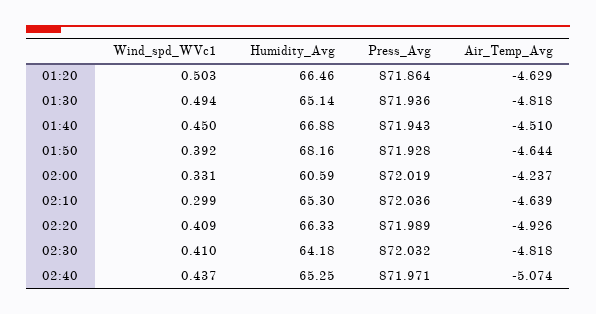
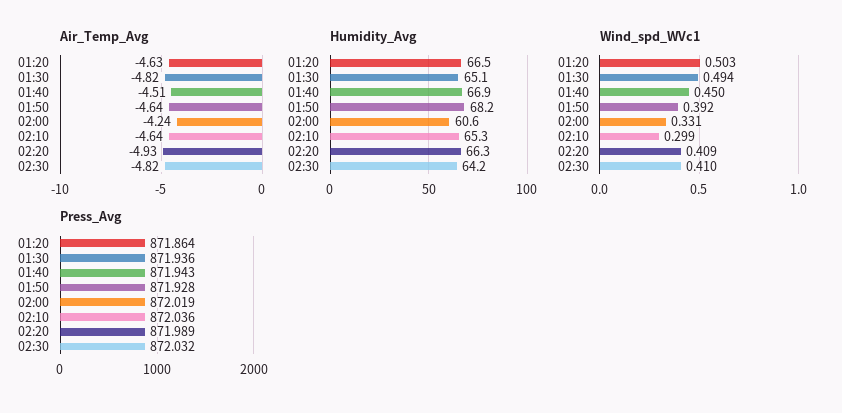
  {
    "Wind_spd_WVc1": {
      "01:20": 0.503,
      "01:30": 0.494,
      "01:40": 0.45,
      "01:50": 0.392,
      "02:00": 0.331,
      "02:10": 0.299,
      "02:20": 0.409,
-     "02:30": 0.41,
+     "02:30": 0.41
-     "02:40": 0.437
    },
    "Humidity_Avg": {
      "01:20": 66.46,
      "01:30": 65.14,
      "01:40": 66.88,
      "01:50": 68.16,
      "02:00": 60.59,
      "02:10": 65.3,
      "02:20": 66.33,
-     "02:30": 64.18,
+     "02:30": 64.18
-     "02:40": 65.25
    },
    "Press_Avg": {
      "01:20": 871.864,
      "01:30": 871.936,
      "01:40": 871.943,
      "01:50": 871.928,
      "02:00": 872.019,
      "02:10": 872.036,
      "02:20": 871.989,
-     "02:30": 872.032,
+     "02:30": 872.032
-     "02:40": 871.971
    },
    "Air_Temp_Avg": {
      "01:20": -4.629,
      "01:30": -4.818,
      "01:40": -4.51,
      "01:50": -4.644,
      "02:00": -4.237,
      "02:10": -4.639,
      "02:20": -4.926,
-     "02:30": -4.818,
+     "02:30": -4.818
-     "02:40": -5.074
    }
  }

